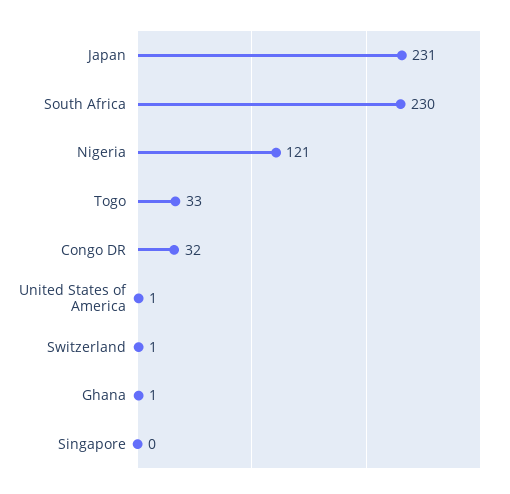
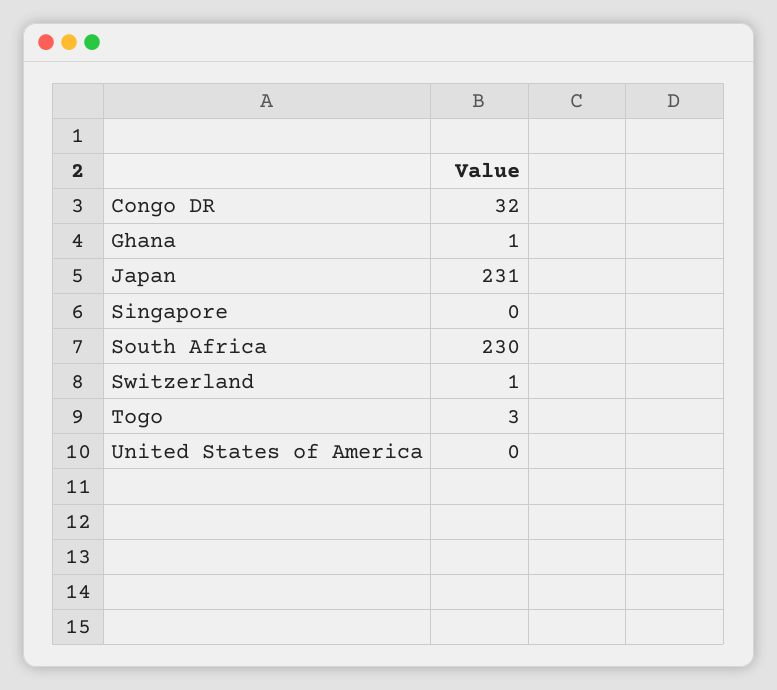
  {
    "Japan": 231,
    "South Africa": 230,
-   "Nigeria": 121,
-   "Togo": 33,
+   "Togo": 3,
    "Congo DR": 32,
-   "United States of America": 1,
+   "United States of America": 0,
    "Switzerland": 1,
    "Ghana": 1,
    "Singapore": 0
  }

